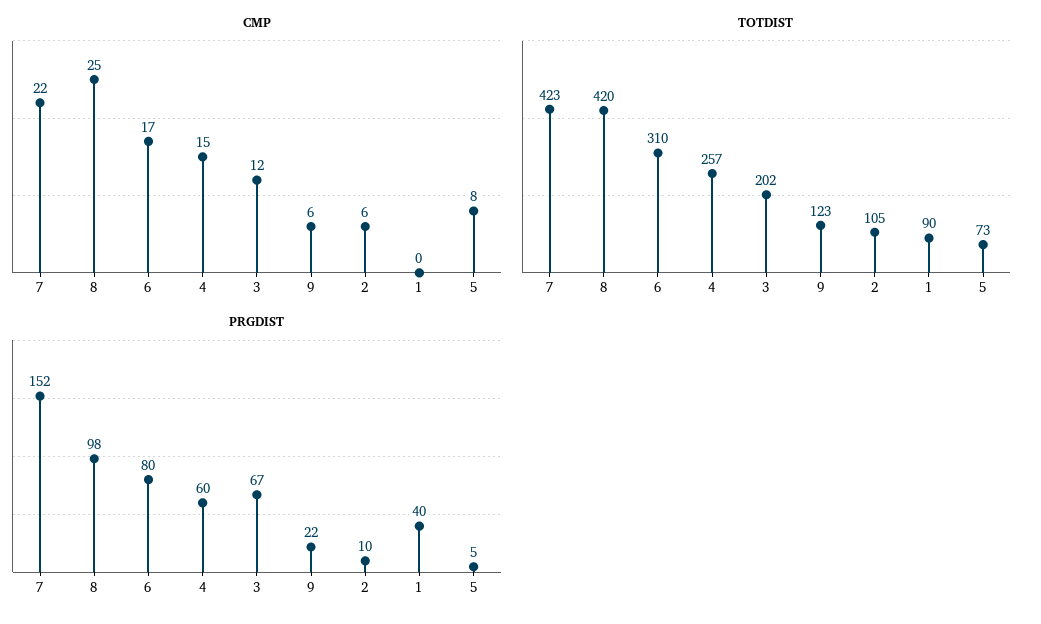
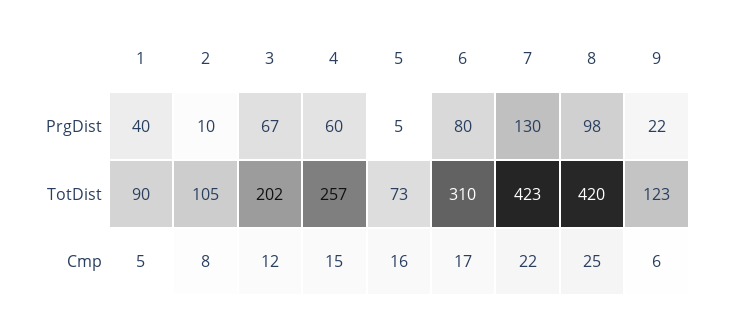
  {
    "CMP": {
      "7": 22,
      "8": 25,
      "6": 17,
      "4": 15,
      "3": 12,
      "9": 6,
-     "2": 6,
+     "2": 8,
-     "1": 0,
+     "1": 5,
-     "5": 8
+     "5": 16
    },
    "TOTDIST": {
      "7": 423,
      "8": 420,
      "6": 310,
      "4": 257,
      "3": 202,
      "9": 123,
      "2": 105,
      "1": 90,
      "5": 73
    },
    "PRGDIST": {
-     "7": 152,
+     "7": 130,
      "8": 98,
      "6": 80,
      "4": 60,
      "3": 67,
      "9": 22,
      "2": 10,
      "1": 40,
      "5": 5
    }
  }

